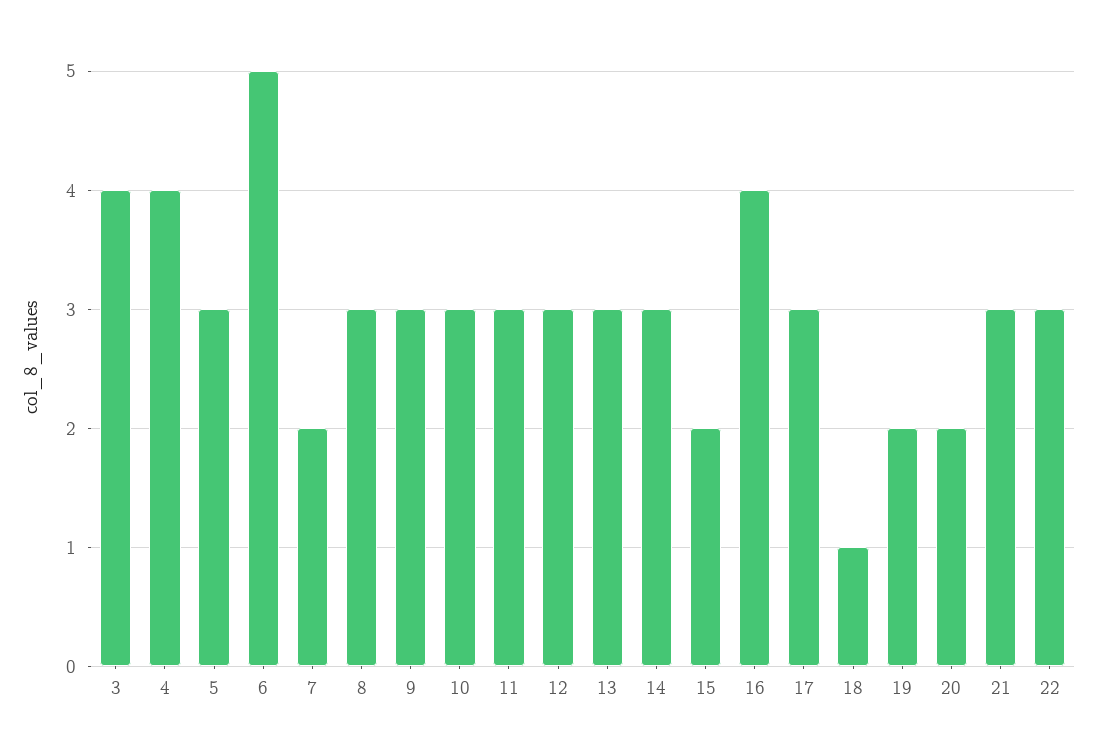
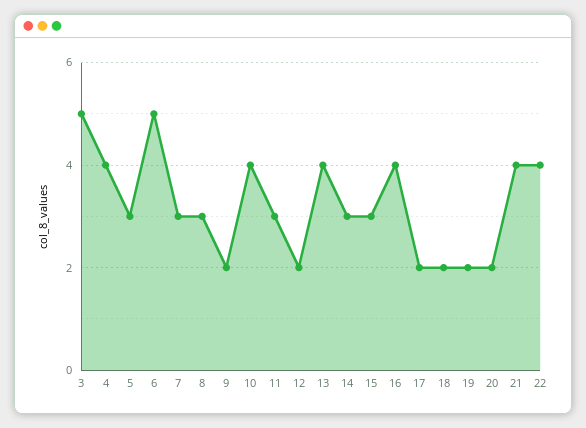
  {
-   "3": 4,
+   "3": 5,
    "4": 4,
    "5": 3,
    "6": 5,
-   "7": 2,
+   "7": 3,
    "8": 3,
-   "9": 3,
+   "9": 2,
-   "10": 3,
+   "10": 4,
    "11": 3,
-   "12": 3,
+   "12": 2,
-   "13": 3,
+   "13": 4,
    "14": 3,
-   "15": 2,
+   "15": 3,
    "16": 4,
-   "17": 3,
+   "17": 2,
-   "18": 1,
+   "18": 2,
    "19": 2,
    "20": 2,
-   "21": 3,
+   "21": 4,
-   "22": 3
+   "22": 4
  }

